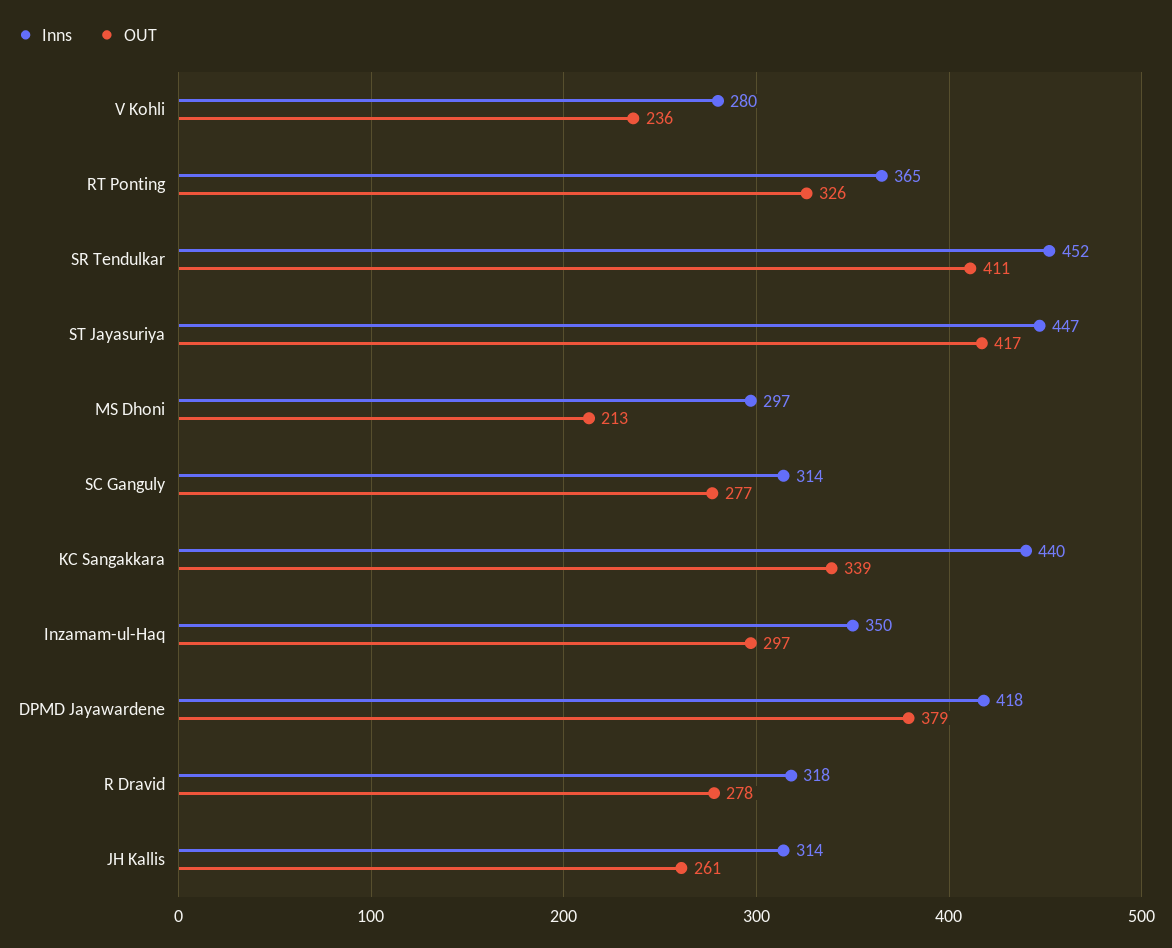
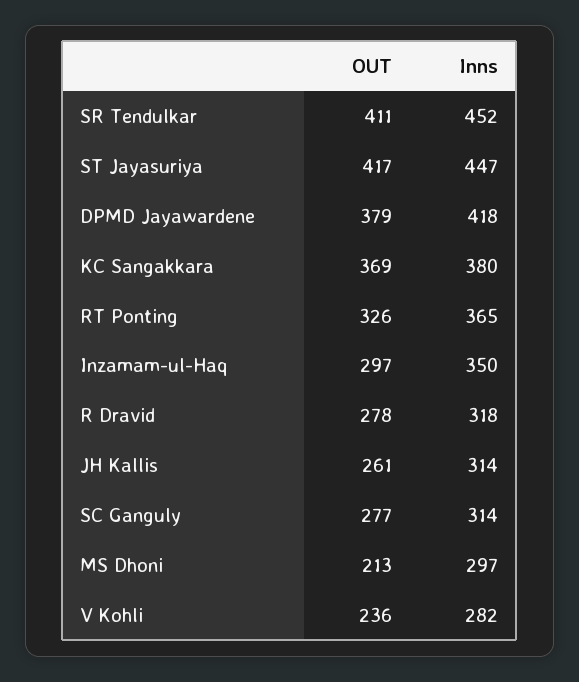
  {
    "Inns": {
-     "V Kohli": 280,
+     "V Kohli": 282,
      "RT Ponting": 365,
      "SR Tendulkar": 452,
      "ST Jayasuriya": 447,
      "MS Dhoni": 297,
      "SC Ganguly": 314,
-     "KC Sangakkara": 440,
+     "KC Sangakkara": 380,
      "Inzamam-ul-Haq": 350,
      "DPMD Jayawardene": 418,
      "R Dravid": 318,
      "JH Kallis": 314
    },
    "OUT": {
      "V Kohli": 236,
      "RT Ponting": 326,
      "SR Tendulkar": 411,
      "ST Jayasuriya": 417,
      "MS Dhoni": 213,
      "SC Ganguly": 277,
-     "KC Sangakkara": 339,
+     "KC Sangakkara": 369,
      "Inzamam-ul-Haq": 297,
      "DPMD Jayawardene": 379,
      "R Dravid": 278,
      "JH Kallis": 261
    }
  }

